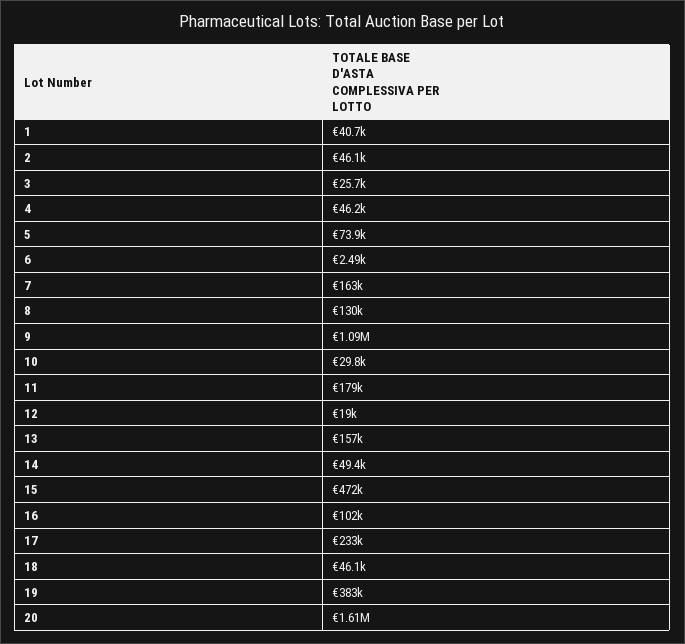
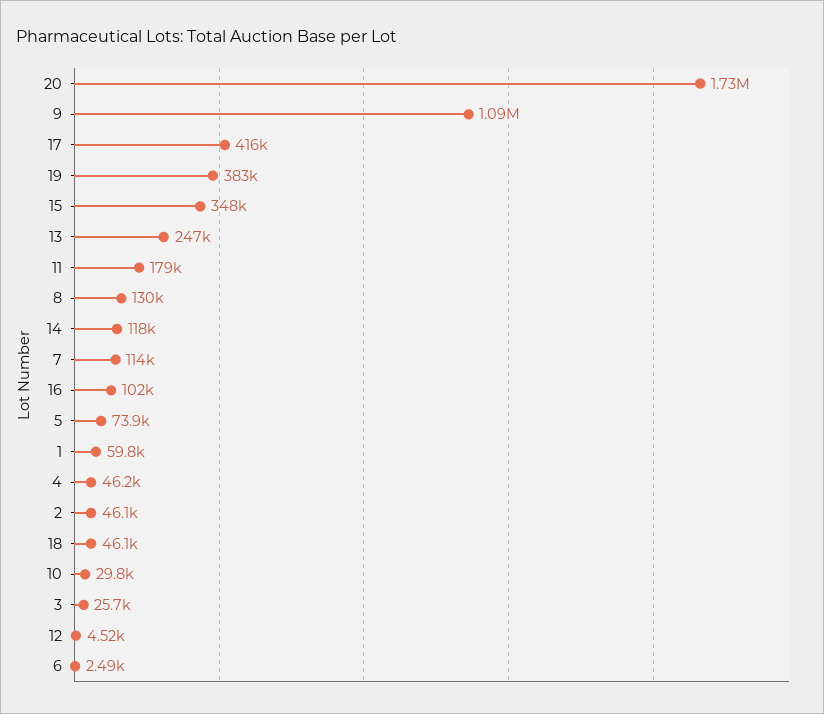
  {
-   "1": 40700,
+   "1": 59800,
    "2": 46100,
    "3": 25700,
    "4": 46200,
    "5": 73900,
    "6": 2490,
-   "7": 163000,
+   "7": 114000,
    "8": 130000,
    "9": 1090000,
    "10": 29800,
    "11": 179000,
-   "12": 19000,
+   "12": 4520,
-   "13": 157000,
+   "13": 247000,
-   "14": 49400,
+   "14": 118000,
-   "15": 472000,
+   "15": 348000,
    "16": 102000,
-   "17": 233000,
+   "17": 416000,
    "18": 46100,
    "19": 383000,
-   "20": 1610000
+   "20": 1730000
  }

